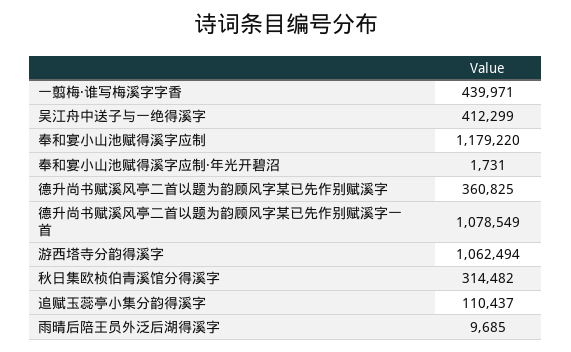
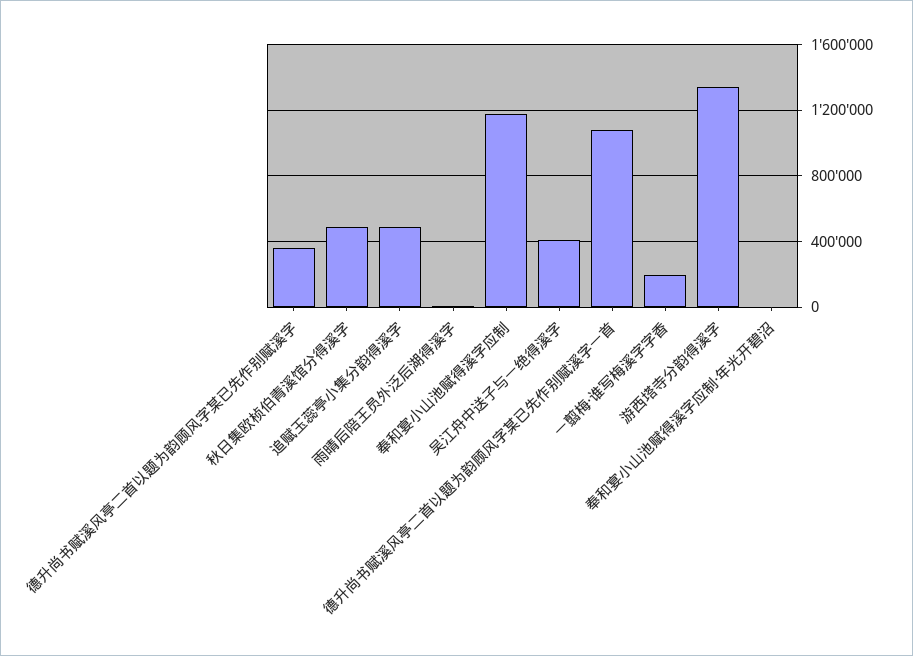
  {
-   "一翦梅·谁写梅溪字字香": 439971,
+   "一翦梅·谁写梅溪字字香": 200000,
    "吴江舟中送子与一绝得溪字": 412299,
    "奉和宴小山池赋得溪字应制": 1179220,
    "奉和宴小山池赋得溪字应制·年光开碧沼": 1731,
    "德升尚书赋溪风亭二首以题为韵顾风字某已先作别赋溪字": 360825,
    "德升尚书赋溪风亭二首以题为韵顾风字某已先作别赋溪字一首": 1078549,
-   "游西塔寺分韵得溪字": 1062494,
+   "游西塔寺分韵得溪字": 1350000,
-   "秋日集欧桢伯青溪馆分得溪字": 314482,
+   "秋日集欧桢伯青溪馆分得溪字": 500000,
-   "追赋玉蕊亭小集分韵得溪字": 110437,
+   "追赋玉蕊亭小集分韵得溪字": 500000,
    "雨晴后陪王员外泛后湖得溪字": 9685
  }

